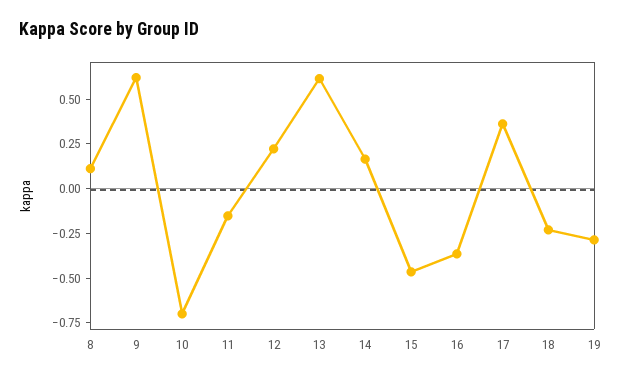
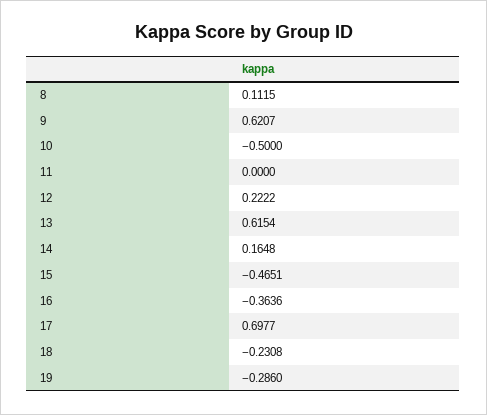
  {
    "8": 0.1115,
    "9": 0.6207,
-   "10": -0.7,
+   "10": -0.5,
-   "11": -0.15,
+   "11": 0,
    "12": 0.2222,
    "13": 0.6154,
    "14": 0.1648,
    "15": -0.4651,
    "16": -0.3636,
-   "17": 0.35,
+   "17": 0.6977,
    "18": -0.2308,
    "19": -0.286
  }

